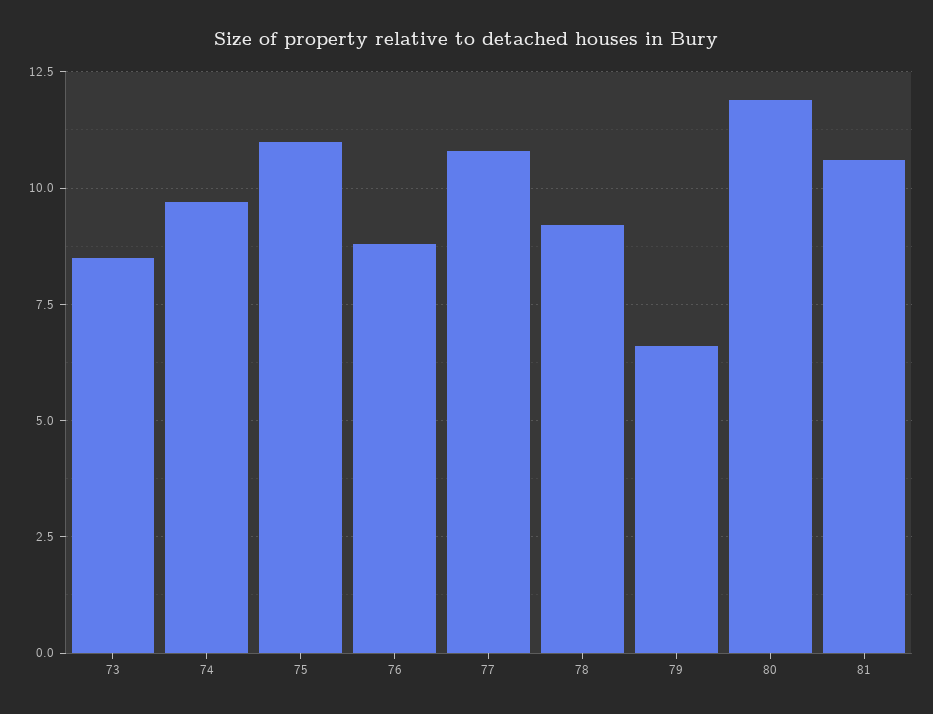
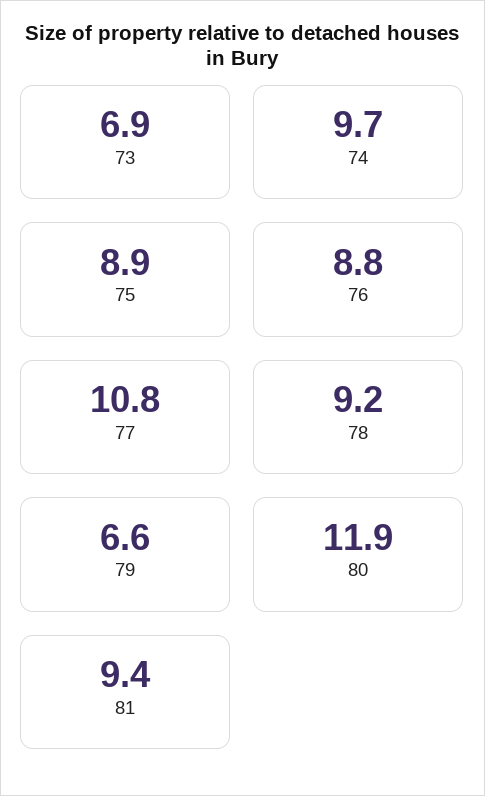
  {
-   "73": 8.5,
+   "73": 6.9,
    "74": 9.7,
-   "75": 11,
+   "75": 8.9,
    "76": 8.8,
    "77": 10.8,
    "78": 9.2,
    "79": 6.6,
    "80": 11.9,
-   "81": 10.5
+   "81": 9.4
  }

